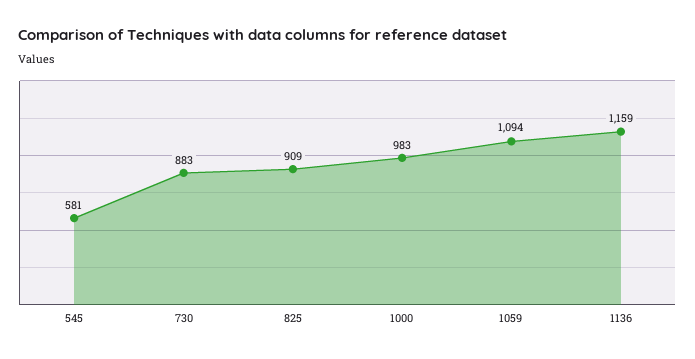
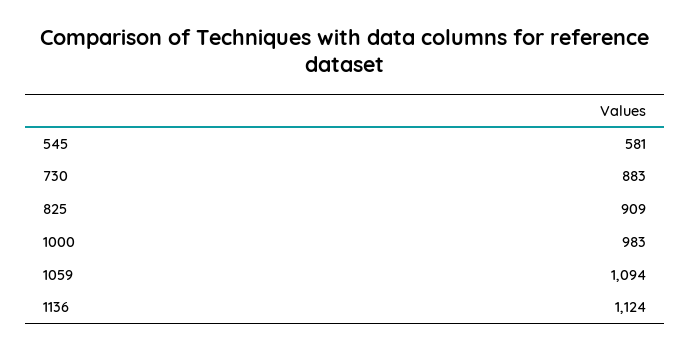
  {
    "545": 581,
    "730": 883,
    "825": 909,
    "1000": 983,
    "1059": 1094,
-   "1136": 1159
+   "1136": 1124
  }

